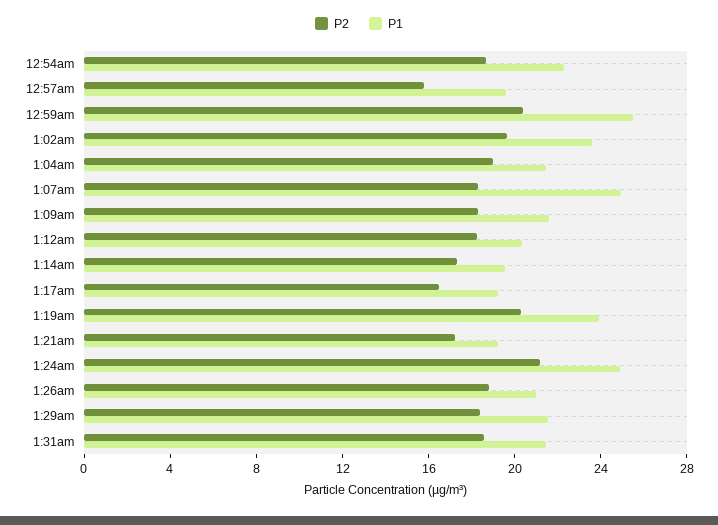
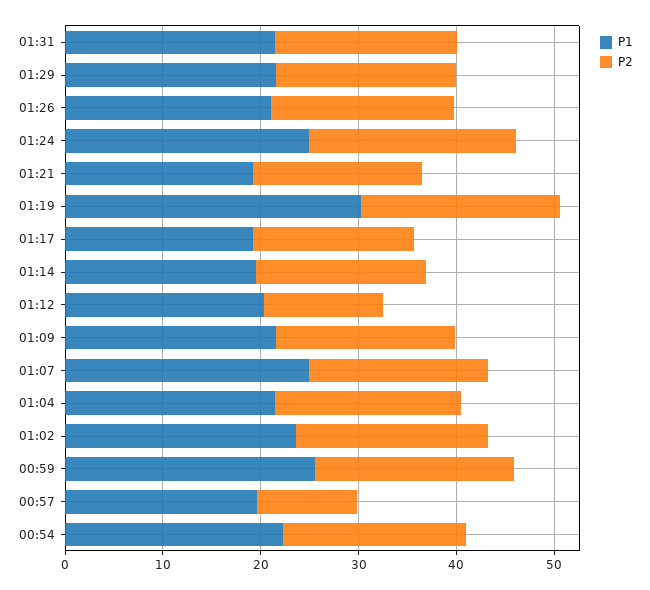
  {
    "P2": {
      "12:54am": 19,
-     "12:57am": 16,
+     "12:57am": 10,
      "12:59am": 20,
      "1:02am": 20,
      "1:04am": 19,
      "1:07am": 18,
      "1:09am": 18,
-     "1:12am": 18,
+     "1:12am": 12,
      "1:14am": 17,
      "1:17am": 16,
      "1:19am": 20,
      "1:21am": 17,
      "1:24am": 21,
      "1:26am": 19,
      "1:29am": 18,
      "1:31am": 19
    },
    "P1": {
      "12:54am": 22,
      "12:57am": 20,
      "12:59am": 26,
      "1:02am": 24,
      "1:04am": 21,
      "1:07am": 25,
      "1:09am": 22,
      "1:12am": 20,
      "1:14am": 20,
      "1:17am": 19,
-     "1:19am": 24,
+     "1:19am": 30,
      "1:21am": 19,
      "1:24am": 25,
      "1:26am": 21,
      "1:29am": 22,
      "1:31am": 21
    }
  }

